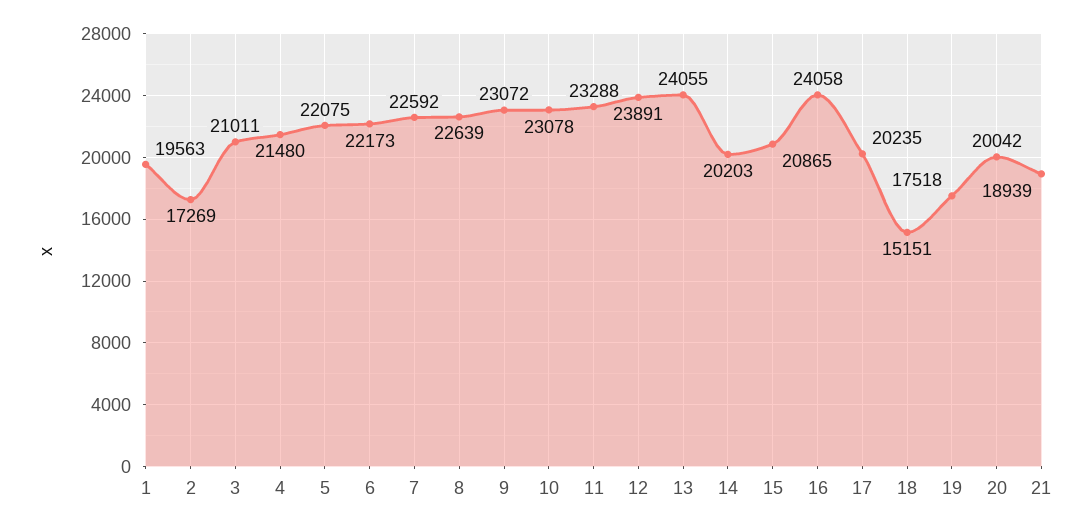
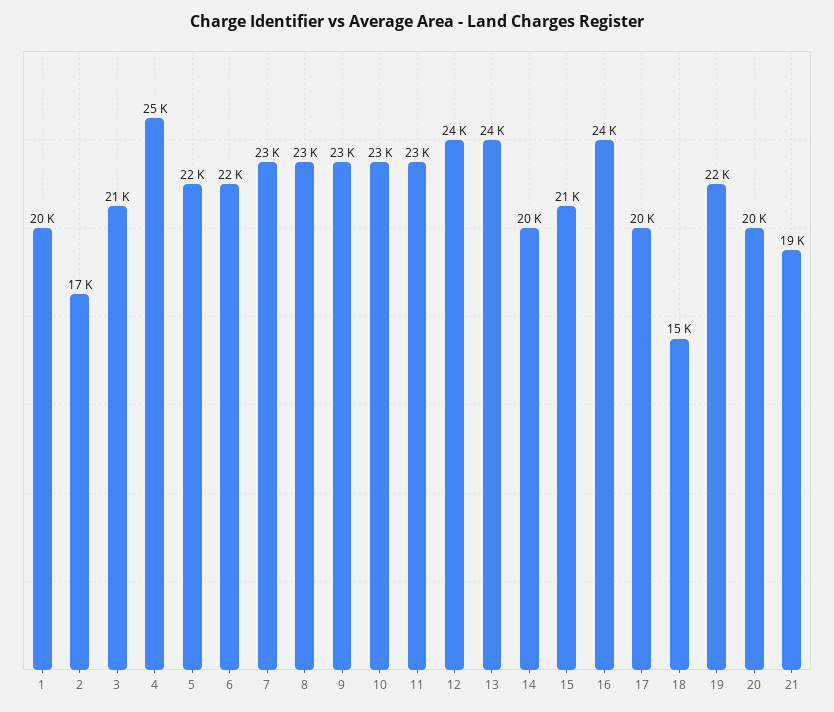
  {
    "1": 19563,
    "2": 17269,
    "3": 21011,
-   "4": 21480,
+   "4": 25000,
    "5": 22075,
    "6": 22173,
    "7": 22592,
    "8": 22639,
    "9": 23072,
    "10": 23078,
    "11": 23288,
    "12": 23891,
    "13": 24055,
    "14": 20203,
    "15": 20865,
    "16": 24058,
    "17": 20235,
    "18": 15151,
-   "19": 17518,
+   "19": 22000,
    "20": 20042,
    "21": 18939
  }

